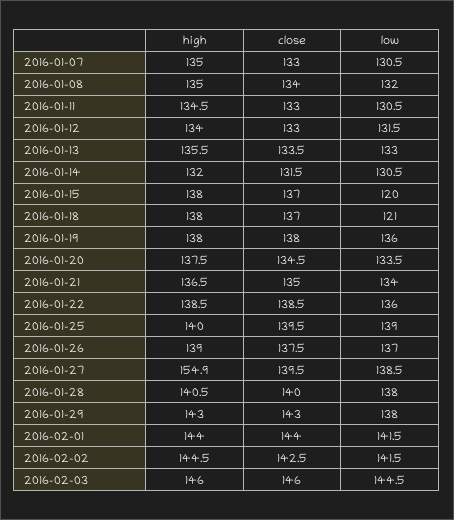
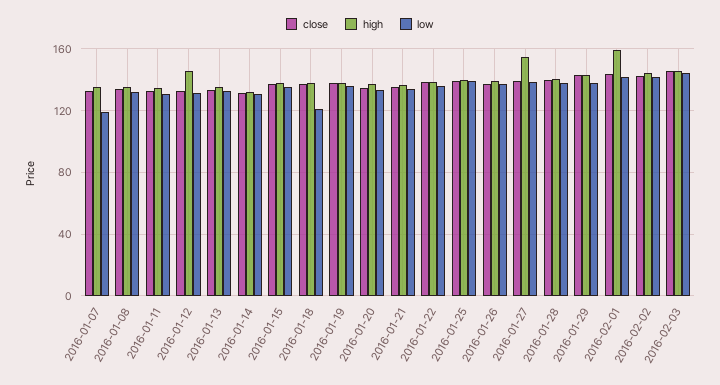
  {
    "high": {
      "2016-01-07": 135,
      "2016-01-08": 135,
      "2016-01-11": 134.5,
-     "2016-01-12": 134,
+     "2016-01-12": 145,
      "2016-01-13": 135.5,
      "2016-01-14": 132,
      "2016-01-15": 138,
      "2016-01-18": 138,
      "2016-01-19": 138,
      "2016-01-20": 137.5,
      "2016-01-21": 136.5,
      "2016-01-22": 138.5,
      "2016-01-25": 140,
      "2016-01-26": 139,
      "2016-01-27": 154.9,
      "2016-01-28": 140.5,
      "2016-01-29": 143,
-     "2016-02-01": 144,
+     "2016-02-01": 160,
      "2016-02-02": 144.5,
      "2016-02-03": 146
    },
    "close": {
      "2016-01-07": 133,
      "2016-01-08": 134,
      "2016-01-11": 133,
      "2016-01-12": 133,
      "2016-01-13": 133.5,
      "2016-01-14": 131.5,
      "2016-01-15": 137,
      "2016-01-18": 137,
      "2016-01-19": 138,
      "2016-01-20": 134.5,
      "2016-01-21": 135,
      "2016-01-22": 138.5,
      "2016-01-25": 139.5,
      "2016-01-26": 137.5,
      "2016-01-27": 139.5,
      "2016-01-28": 140,
      "2016-01-29": 143,
      "2016-02-01": 144,
      "2016-02-02": 142.5,
      "2016-02-03": 146
    },
    "low": {
-     "2016-01-07": 130.5,
+     "2016-01-07": 120,
      "2016-01-08": 132,
      "2016-01-11": 130.5,
      "2016-01-12": 131.5,
      "2016-01-13": 133,
      "2016-01-14": 130.5,
-     "2016-01-15": 120,
+     "2016-01-15": 135,
      "2016-01-18": 121,
      "2016-01-19": 136,
      "2016-01-20": 133.5,
      "2016-01-21": 134,
      "2016-01-22": 136,
      "2016-01-25": 139,
      "2016-01-26": 137,
      "2016-01-27": 138.5,
      "2016-01-28": 138,
      "2016-01-29": 138,
      "2016-02-01": 141.5,
      "2016-02-02": 141.5,
      "2016-02-03": 144.5
    }
  }

